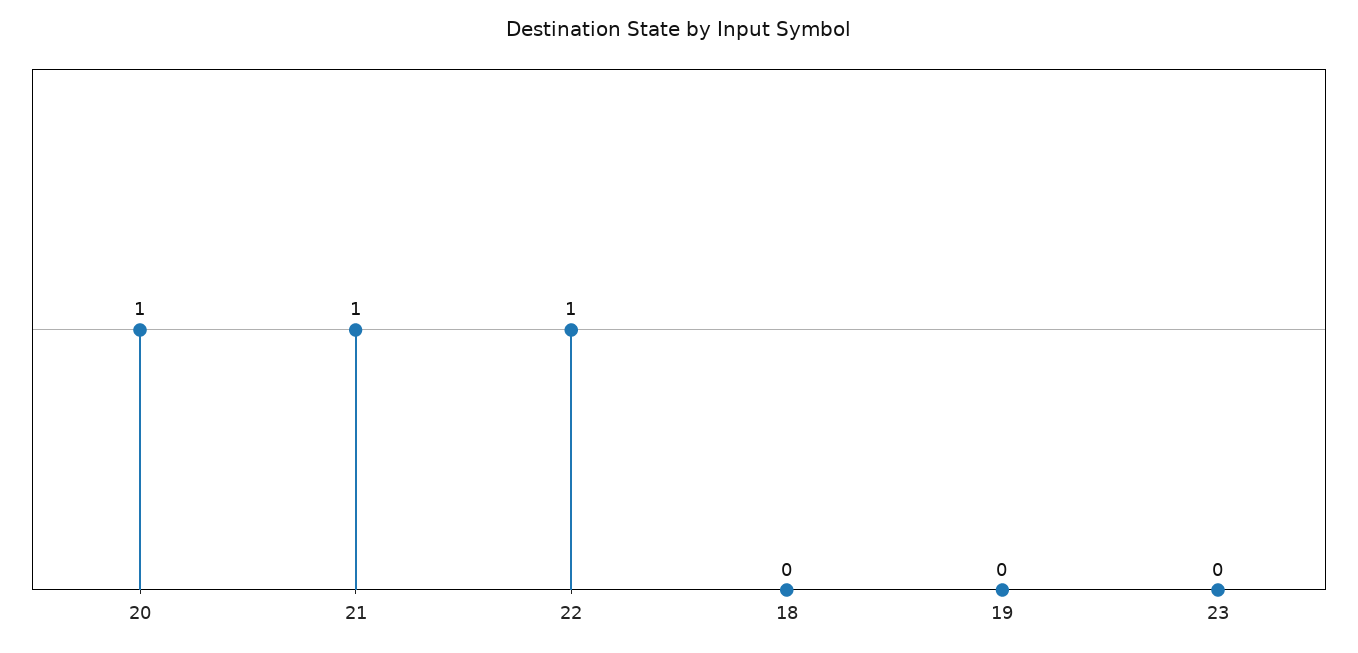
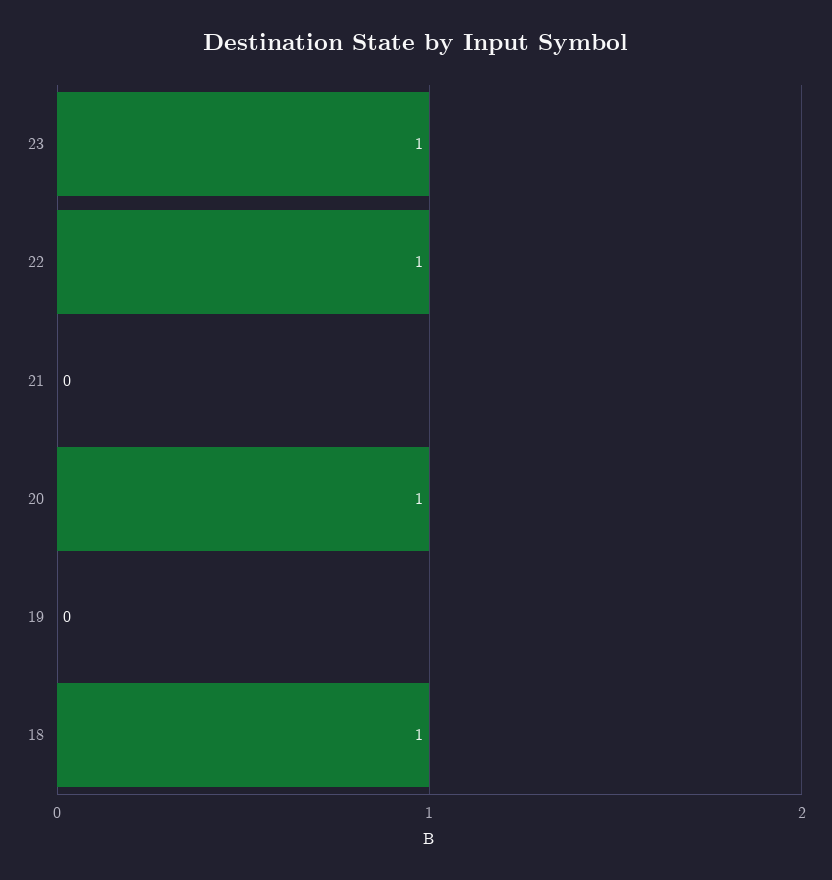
  {
    "20": 1,
-   "21": 1,
+   "21": 0,
    "22": 1,
-   "18": 0,
+   "18": 1,
    "19": 0,
-   "23": 0
+   "23": 1
  }

